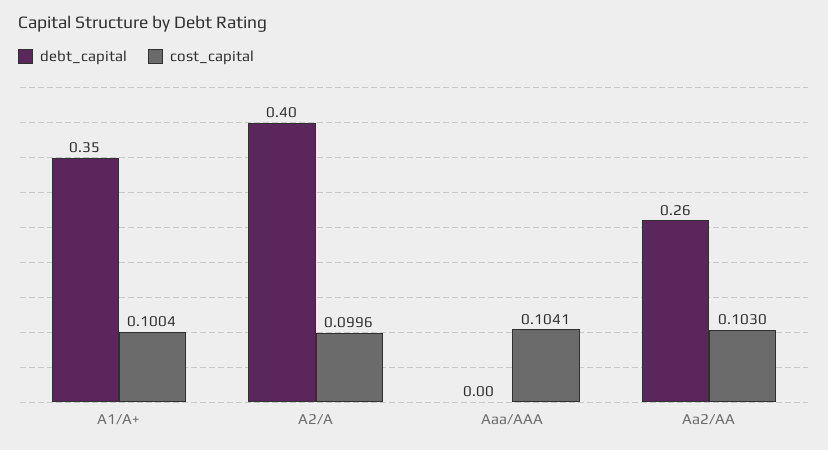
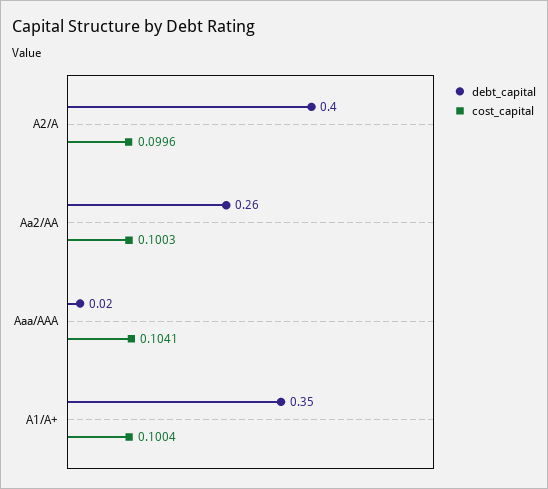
  {
    "debt_capital": {
      "A1/A+": 0.35,
      "A2/A": 0.4,
-     "Aaa/AAA": 0,
+     "Aaa/AAA": 0.02,
      "Aa2/AA": 0.26
    },
    "cost_capital": {
      "A1/A+": 0.1004,
      "A2/A": 0.0996,
      "Aaa/AAA": 0.1041,
-     "Aa2/AA": 0.103
+     "Aa2/AA": 0.1003
    }
  }

